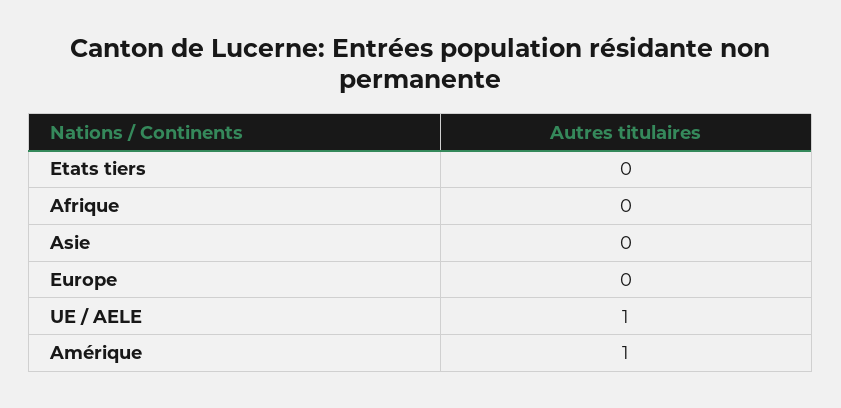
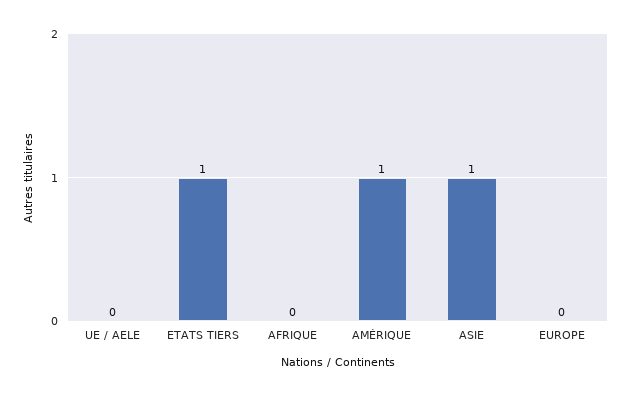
  {
-   "Etats tiers": 0,
+   "Etats tiers": 1,
    "Afrique": 0,
-   "Asie": 0,
+   "Asie": 1,
    "Europe": 0,
-   "UE / AELE": 1,
+   "UE / AELE": 0,
    "Amérique": 1
  }

